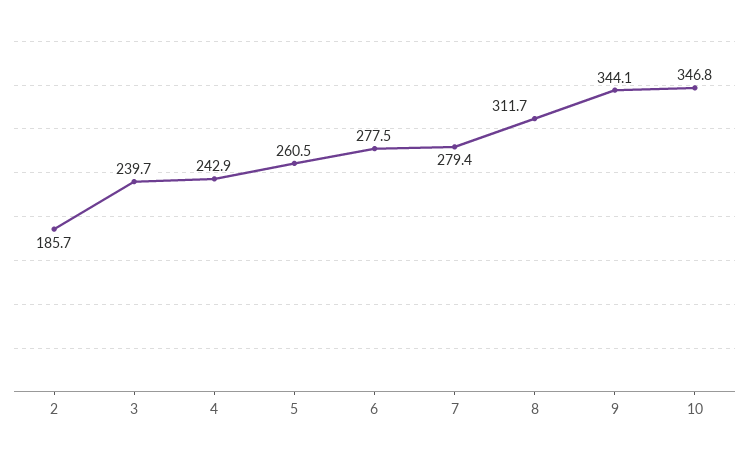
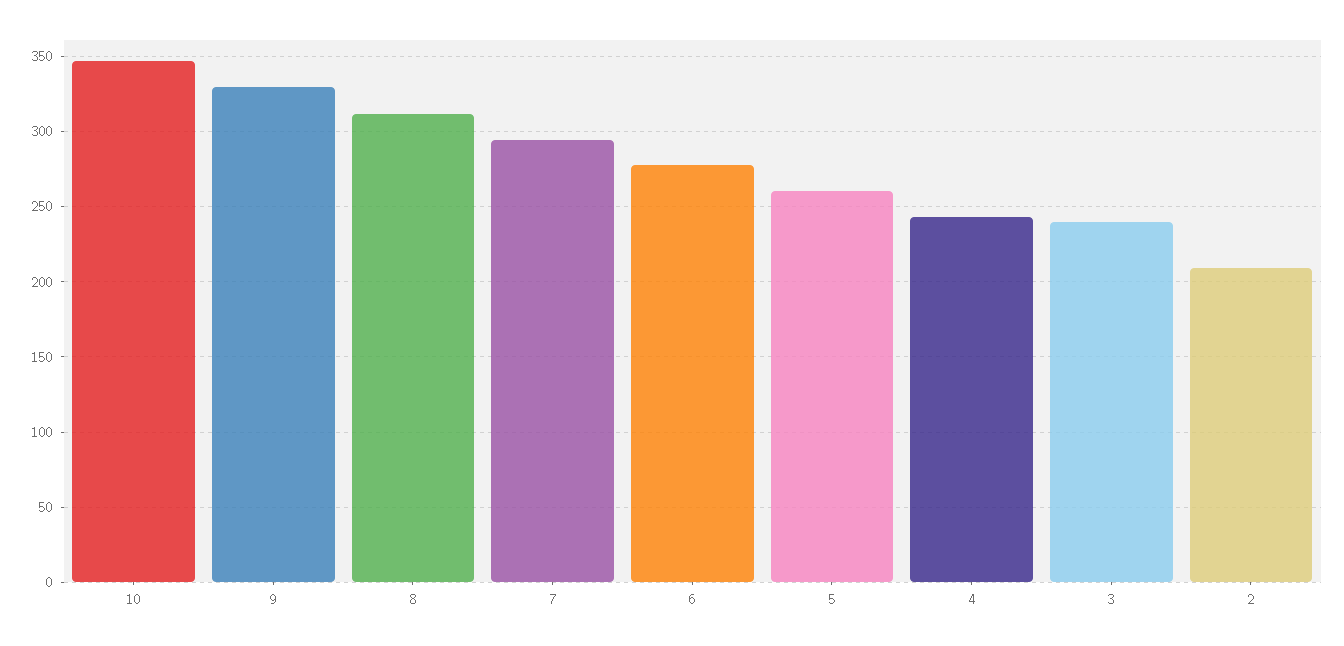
  {
-   "2": 185.7,
+   "2": 210,
    "3": 239.7,
    "4": 242.9,
    "5": 260.5,
    "6": 277.5,
-   "7": 279.4,
+   "7": 295,
    "8": 311.7,
-   "9": 344.1,
+   "9": 330,
    "10": 346.8
  }

